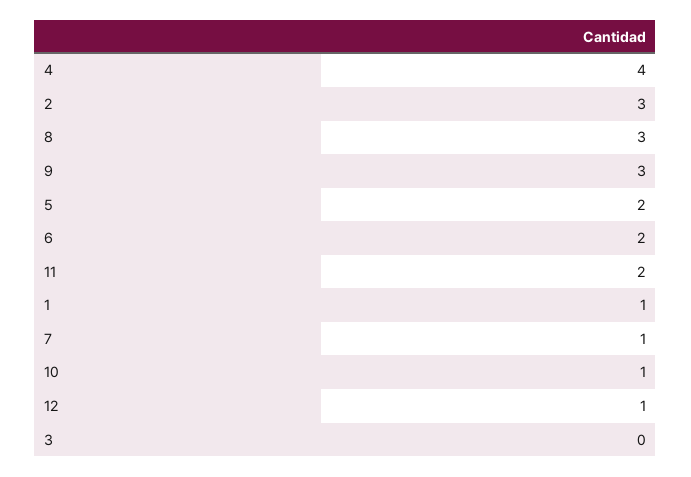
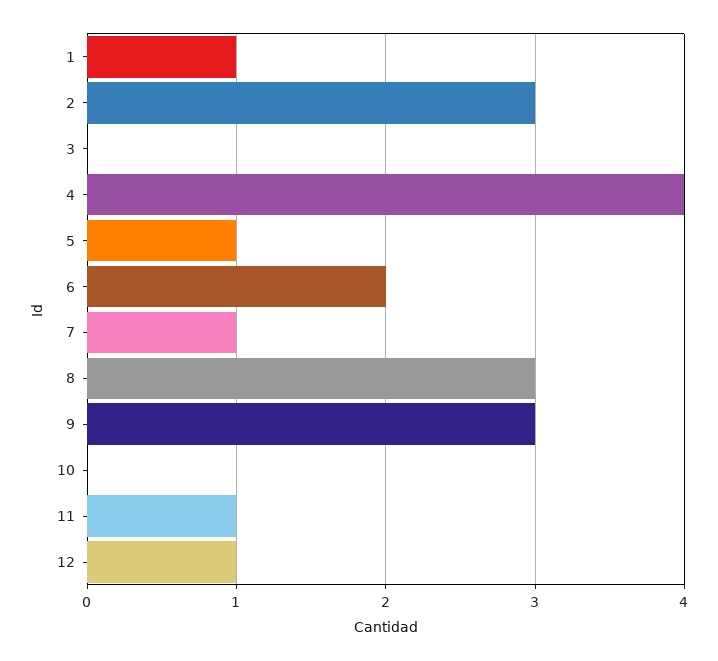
  {
    "4": 4,
    "2": 3,
    "8": 3,
    "9": 3,
-   "5": 2,
+   "5": 1,
    "6": 2,
-   "11": 2,
+   "11": 1,
    "1": 1,
    "7": 1,
-   "10": 1,
+   "10": 0,
    "12": 1,
    "3": 0
  }

